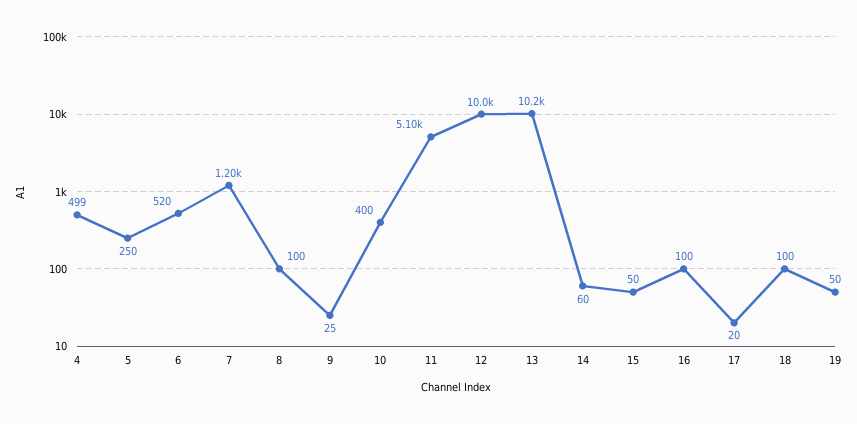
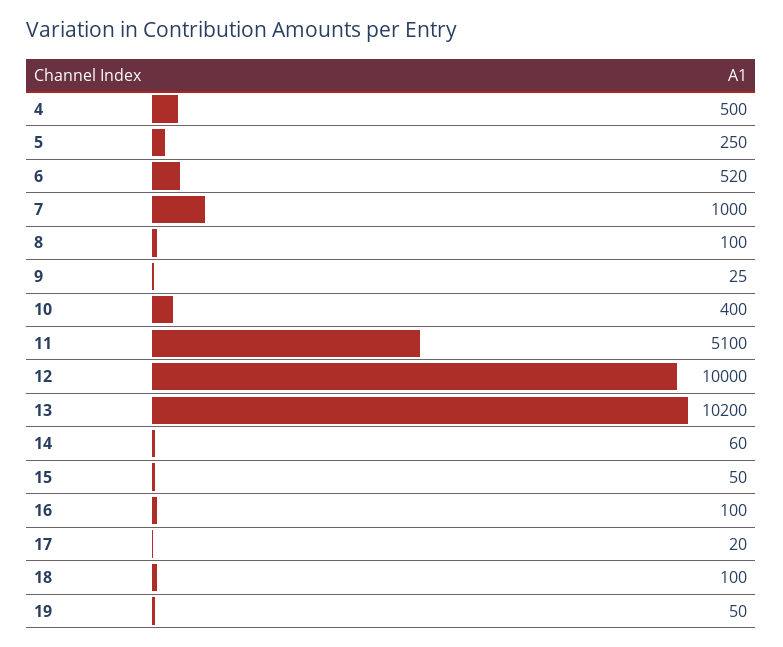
  {
-   "4": 499,
+   "4": 500,
    "5": 250,
    "6": 520,
-   "7": 1200,
+   "7": 1000,
    "8": 100,
    "9": 25,
    "10": 400,
    "11": 5100,
    "12": 10000,
    "13": 10200,
    "14": 60,
    "15": 50,
    "16": 100,
    "17": 20,
    "18": 100,
    "19": 50
  }

